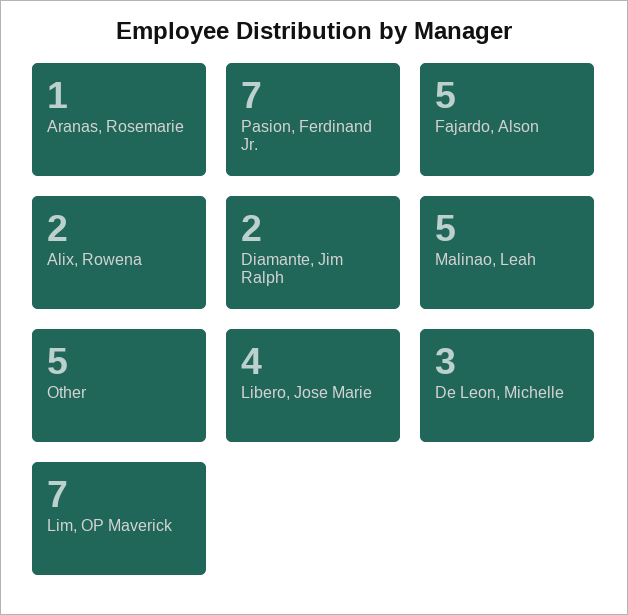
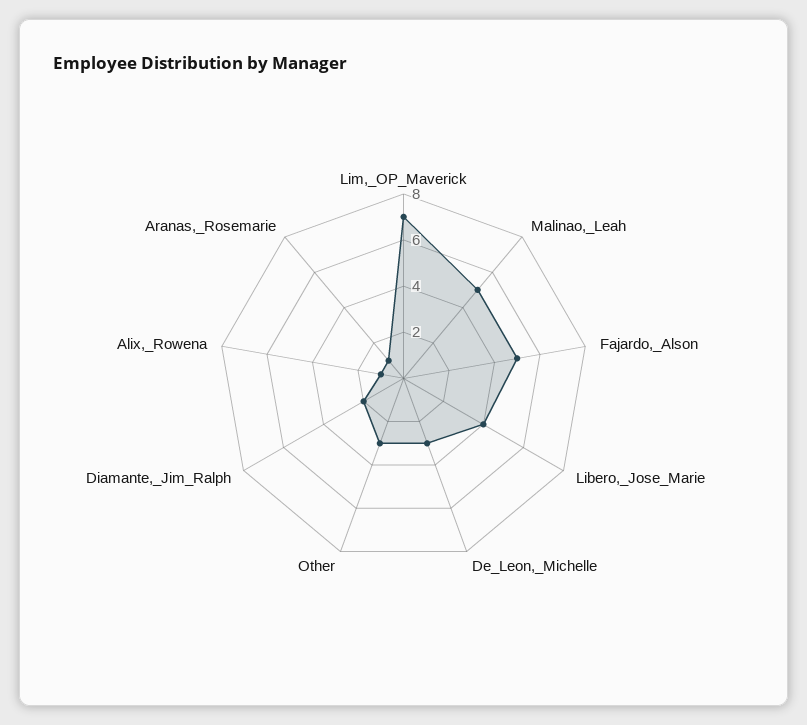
  {
    "Aranas, Rosemarie": 1,
-   "Pasion, Ferdinand Jr.": 7,
    "Fajardo, Alson": 5,
-   "Alix, Rowena": 2,
+   "Alix, Rowena": 1,
    "Diamante, Jim Ralph": 2,
    "Malinao, Leah": 5,
-   "Other": 5,
+   "Other": 3,
    "Libero, Jose Marie": 4,
    "De Leon, Michelle": 3,
    "Lim, OP Maverick": 7
  }

